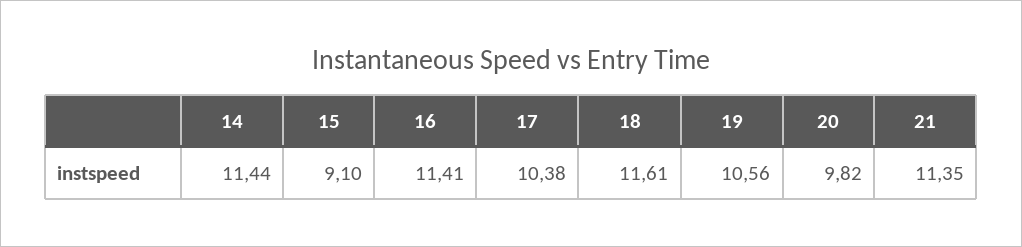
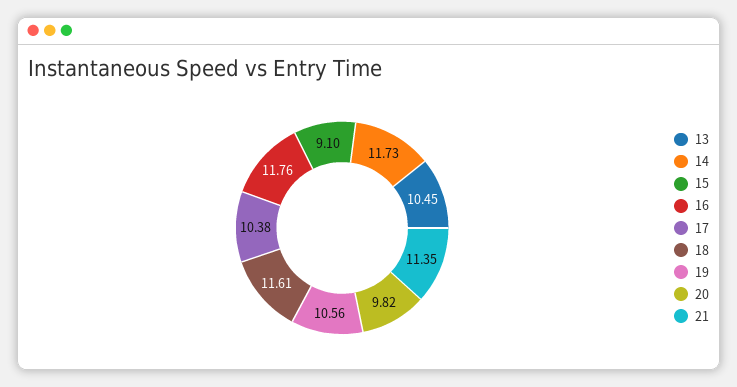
  {
-   "14": 11.44,
+   "14": 11.73,
    "15": 9.1,
-   "16": 11.41,
+   "16": 11.76,
    "17": 10.38,
    "18": 11.61,
    "19": 10.56,
    "20": 9.82,
-   "21": 11.35
+   "21": 11.35,
+   "13": 10.45
  }

